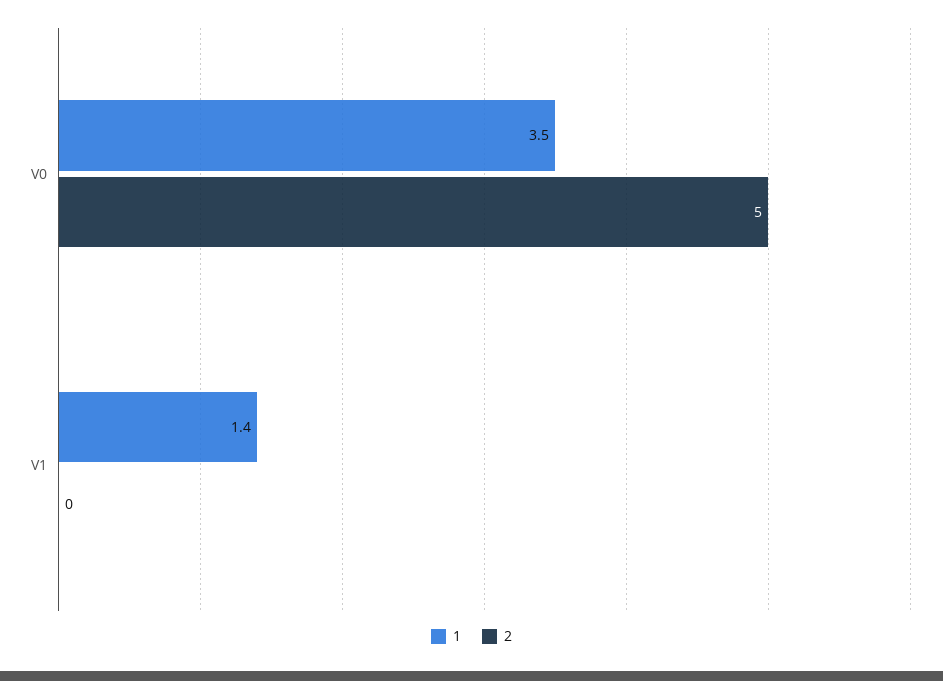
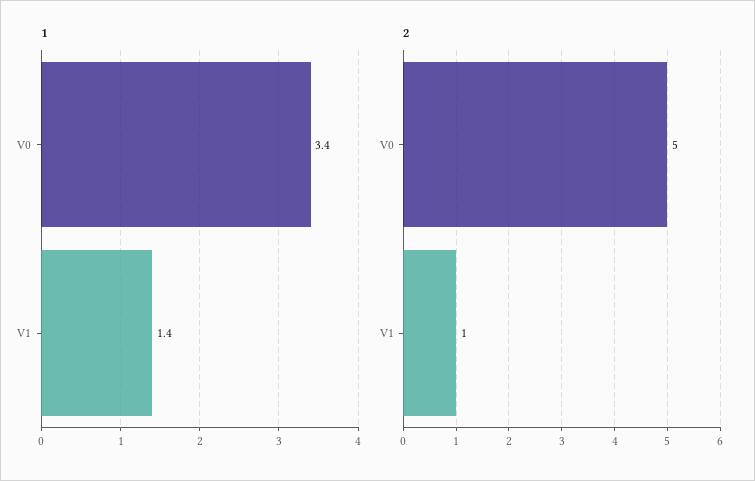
  {
    "1": {
-     "V0": 3.5,
+     "V0": 3.4,
      "V1": 1.4
    },
    "2": {
      "V0": 5,
-     "V1": 0
+     "V1": 1
    }
  }

